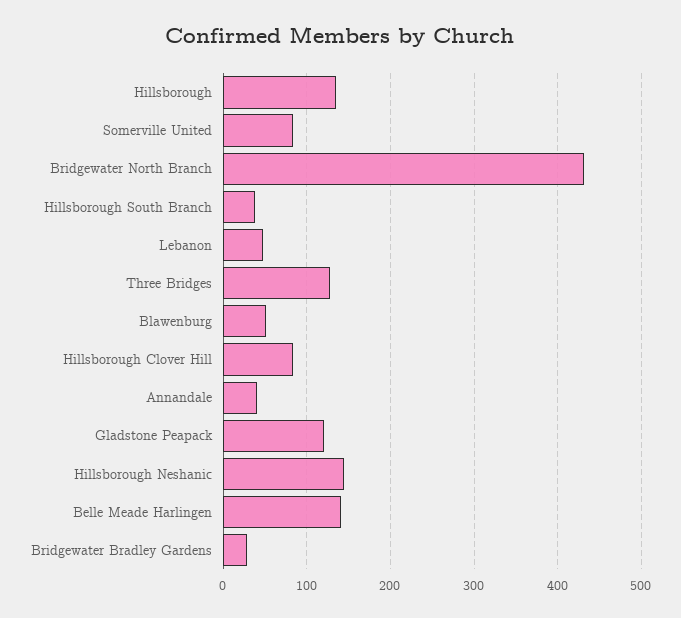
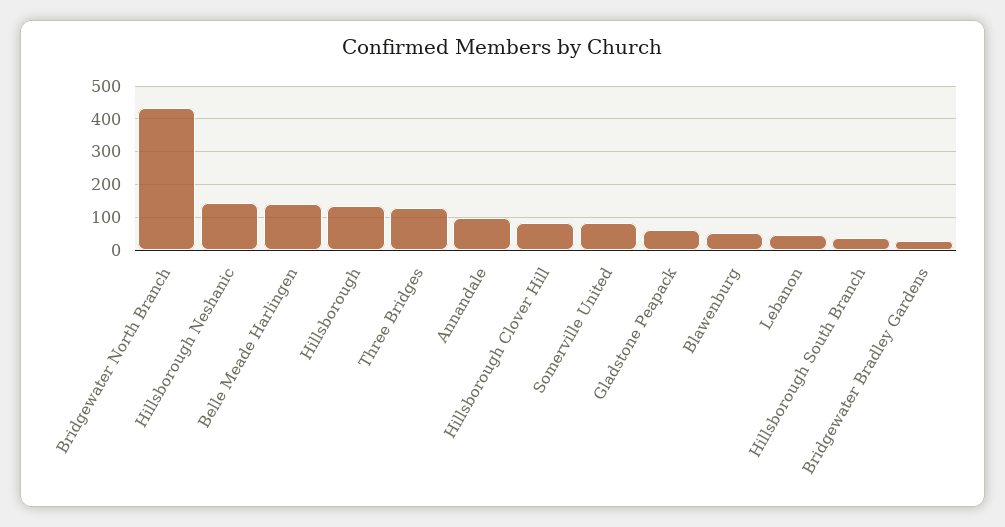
  {
    "Hillsborough": 140,
    "Somerville United": 80,
    "Bridgewater North Branch": 430,
    "Hillsborough South Branch": 40,
    "Lebanon": 50,
    "Three Bridges": 130,
    "Blawenburg": 50,
    "Hillsborough Clover Hill": 80,
-   "Annandale": 40,
+   "Annandale": 100,
-   "Gladstone Peapack": 120,
+   "Gladstone Peapack": 60,
    "Hillsborough Neshanic": 150,
    "Belle Meade Harlingen": 140,
    "Bridgewater Bradley Gardens": 30
  }

